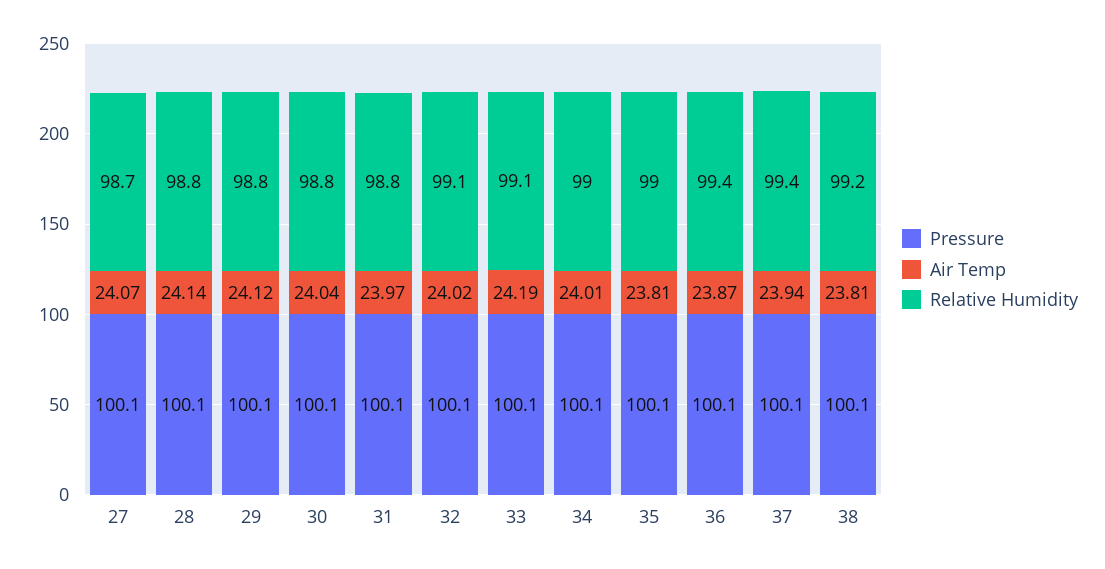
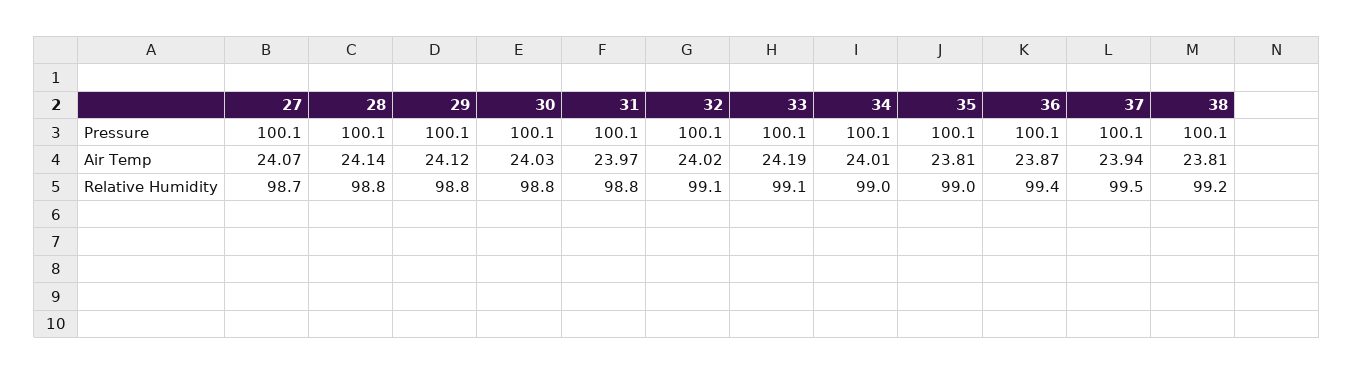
  {
    "Pressure": {
      "27": 100.1,
      "28": 100.1,
      "29": 100.1,
      "30": 100.1,
      "31": 100.1,
      "32": 100.1,
      "33": 100.1,
      "34": 100.1,
      "35": 100.1,
      "36": 100.1,
      "37": 100.1,
      "38": 100.1
    },
    "Air Temp": {
      "27": 24.07,
      "28": 24.14,
      "29": 24.12,
-     "30": 24.04,
+     "30": 24.03,
      "31": 23.97,
      "32": 24.02,
      "33": 24.19,
      "34": 24.01,
      "35": 23.81,
      "36": 23.87,
      "37": 23.94,
      "38": 23.81
    },
    "Relative Humidity": {
      "27": 98.7,
      "28": 98.8,
      "29": 98.8,
      "30": 98.8,
      "31": 98.8,
      "32": 99.1,
      "33": 99.1,
      "34": 99,
      "35": 99,
      "36": 99.4,
-     "37": 99.4,
+     "37": 99.5,
      "38": 99.2
    }
  }

